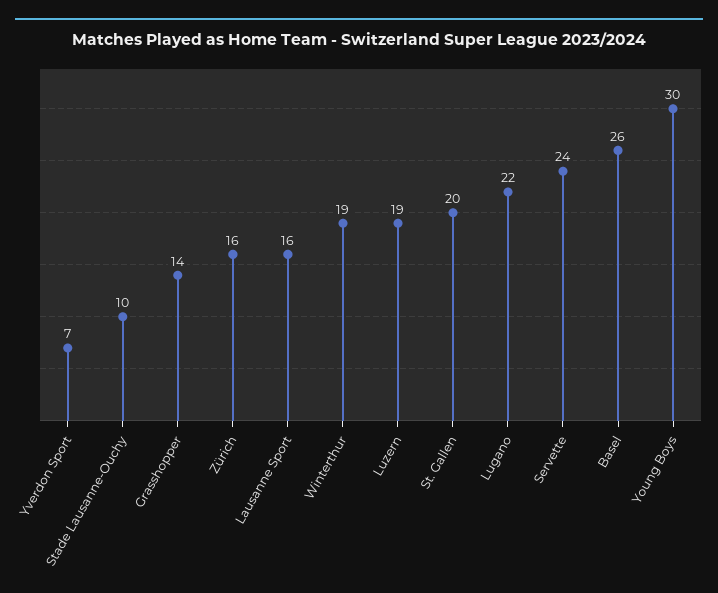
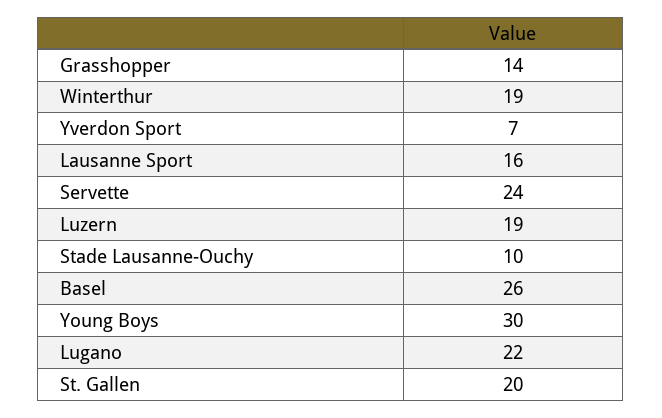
  {
    "Yverdon Sport": 7,
    "Stade Lausanne-Ouchy": 10,
    "Grasshopper": 14,
-   "Zürich": 16,
    "Lausanne Sport": 16,
    "Winterthur": 19,
    "Luzern": 19,
    "St. Gallen": 20,
    "Lugano": 22,
    "Servette": 24,
    "Basel": 26,
    "Young Boys": 30
  }

